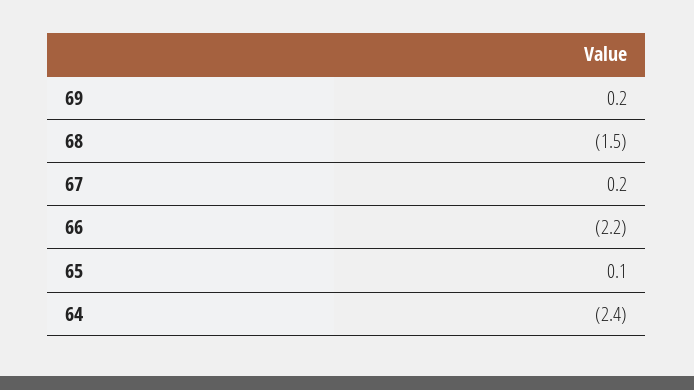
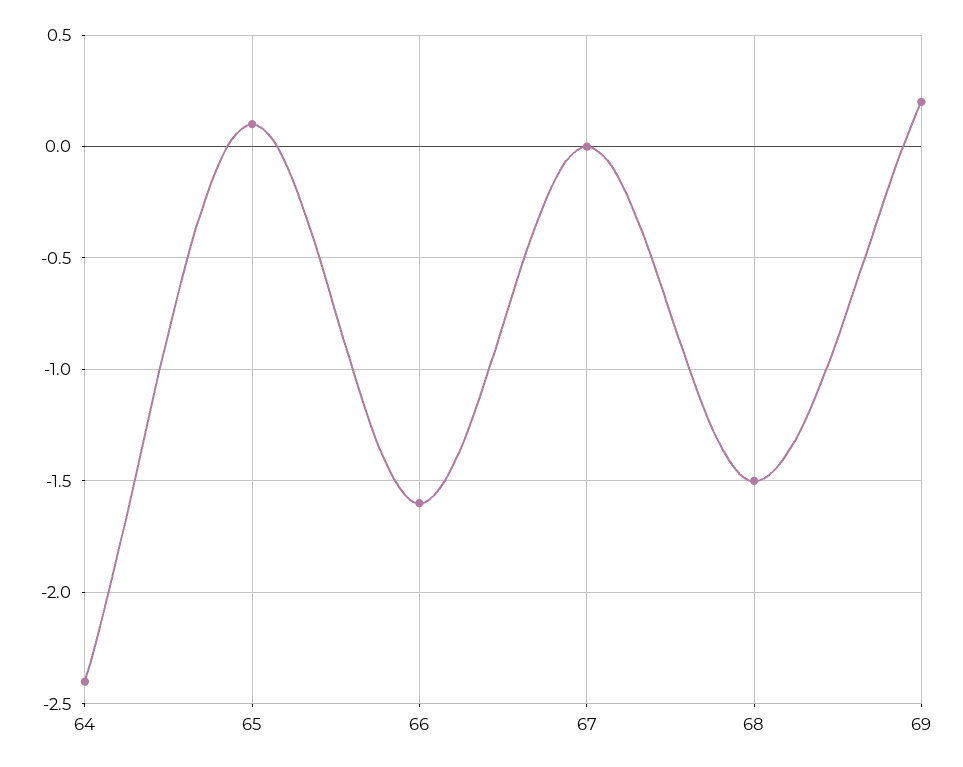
  {
    "69": 0.2,
    "68": -1.5,
-   "67": 0.2,
+   "67": 0,
-   "66": -2.2,
+   "66": -1.6,
    "65": 0.1,
    "64": -2.4
  }

